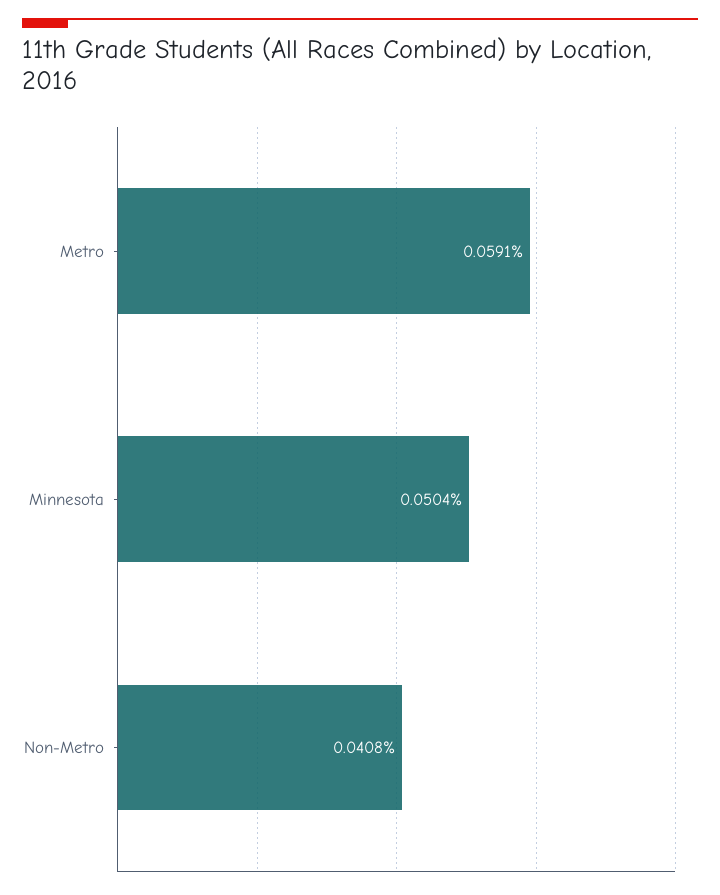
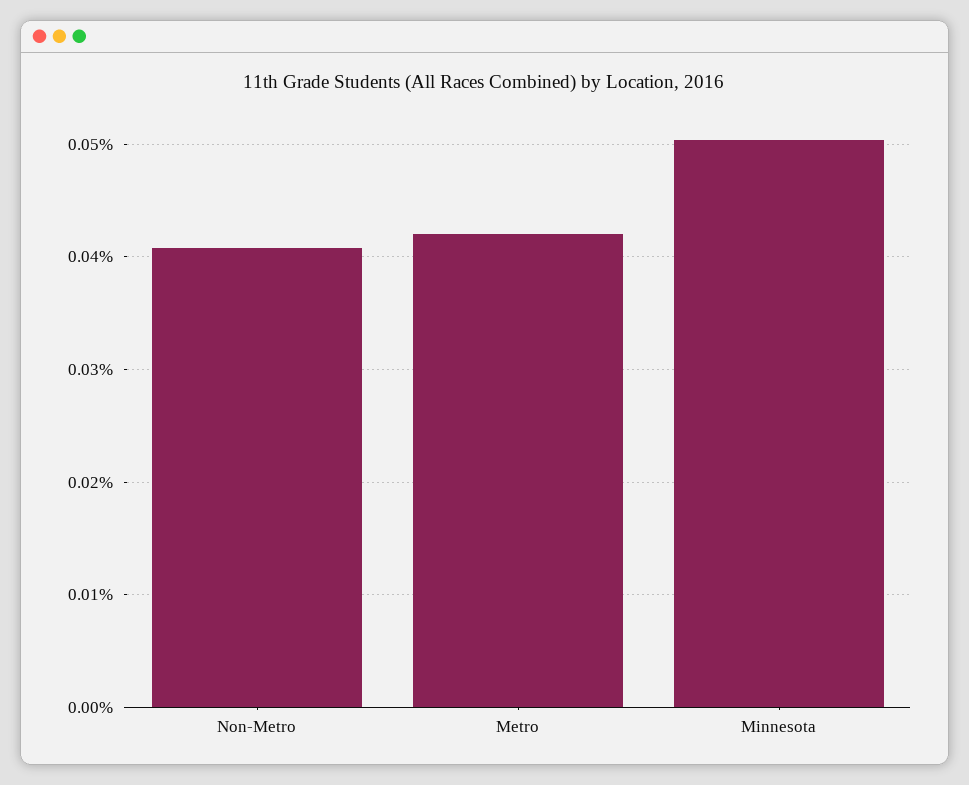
  {
-   "Metro": 0.0591,
+   "Metro": 0.042,
    "Minnesota": 0.0504,
    "Non-Metro": 0.0408
  }

